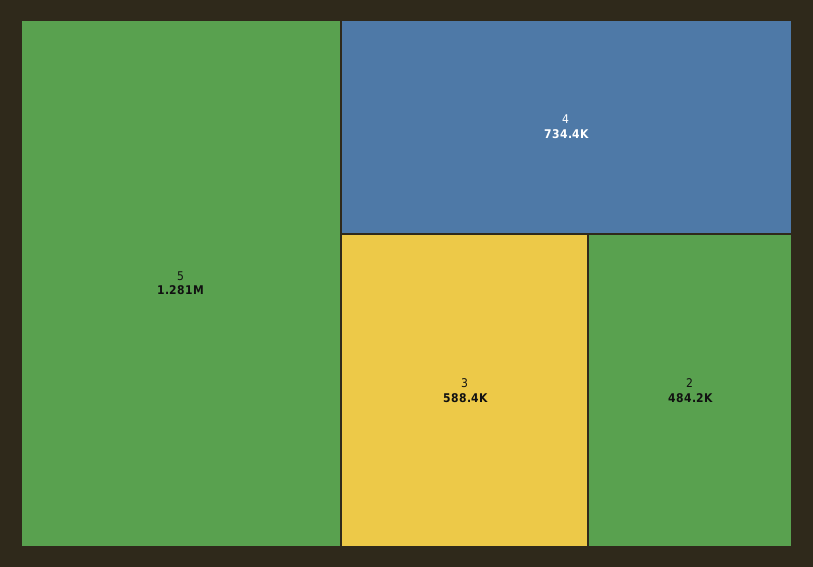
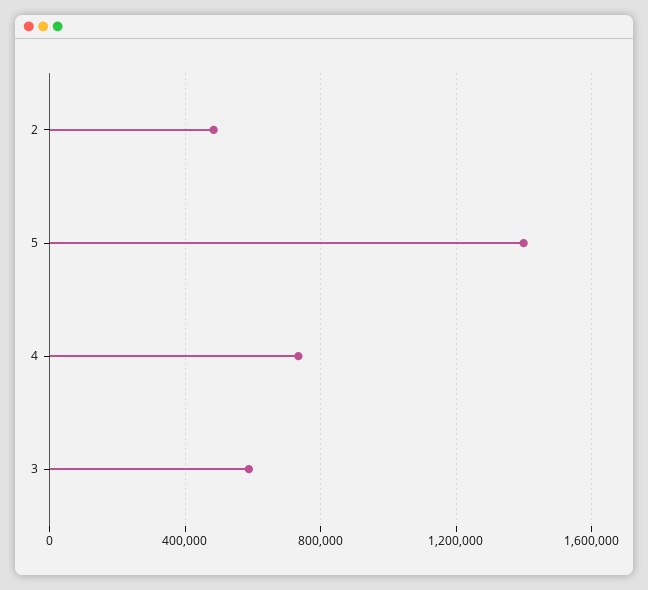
  {
-   "5": 1281000,
+   "5": 1400000,
    "4": 734400,
    "3": 588400,
    "2": 484200
  }

